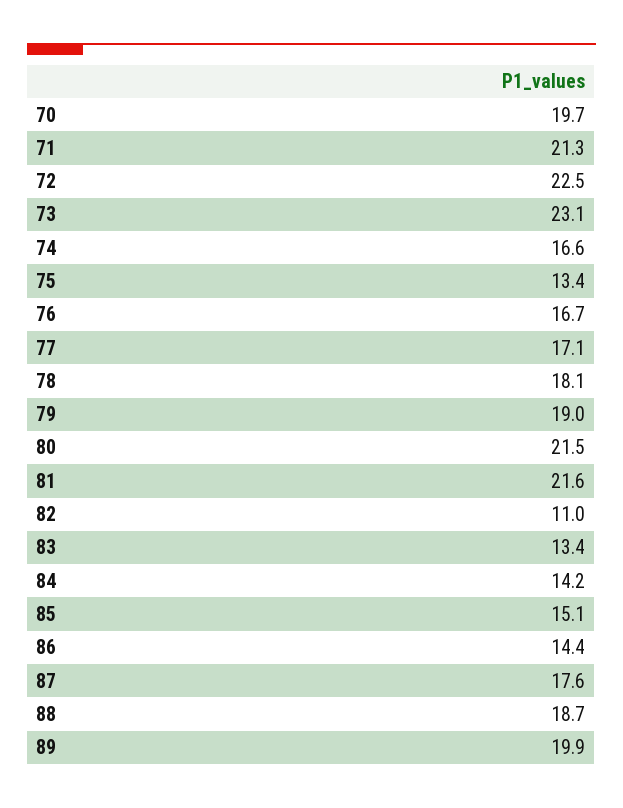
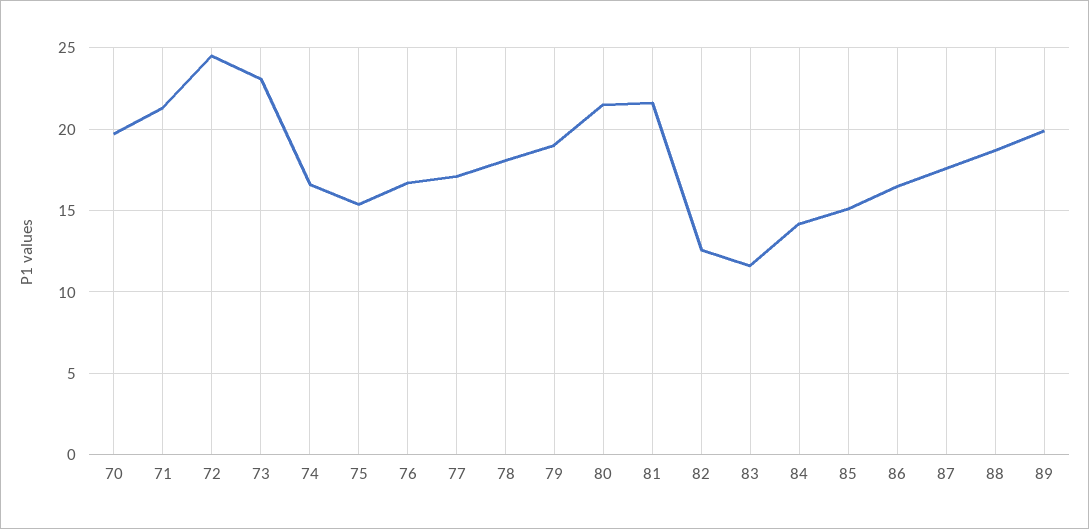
  {
    "70": 19.7,
    "71": 21.3,
-   "72": 22.5,
+   "72": 24.5,
    "73": 23.1,
    "74": 16.6,
-   "75": 13.4,
+   "75": 15.5,
    "76": 16.7,
    "77": 17.1,
    "78": 18.1,
    "79": 19,
    "80": 21.5,
    "81": 21.6,
-   "82": 11,
+   "82": 12.5,
-   "83": 13.4,
+   "83": 11.5,
    "84": 14.2,
    "85": 15.1,
-   "86": 14.4,
+   "86": 16.5,
    "87": 17.6,
    "88": 18.7,
    "89": 19.9
  }

